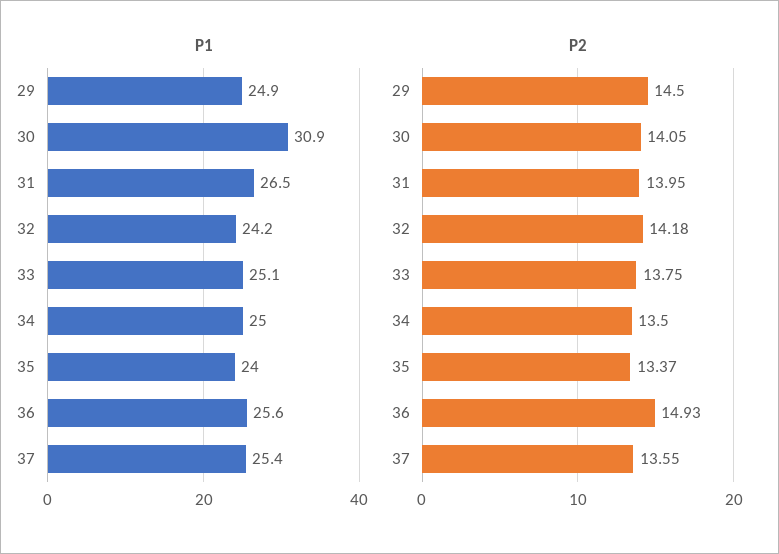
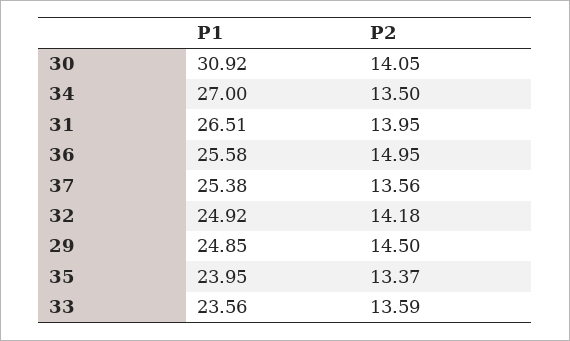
  {
    "P1": {
      "29": 24.85,
      "30": 30.92,
      "31": 26.51,
-     "32": 24.2,
+     "32": 24.92,
-     "33": 25.1,
+     "33": 23.56,
-     "34": 25,
+     "34": 27,
      "35": 23.95,
      "36": 25.58,
      "37": 25.38
    },
    "P2": {
      "29": 14.5,
      "30": 14.05,
      "31": 13.95,
      "32": 14.18,
-     "33": 13.75,
+     "33": 13.59,
      "34": 13.5,
      "35": 13.37,
-     "36": 14.93,
+     "36": 14.95,
-     "37": 13.55
+     "37": 13.56
    }
  }

